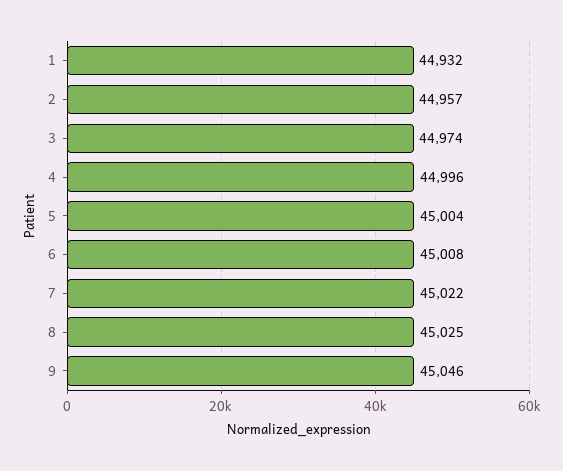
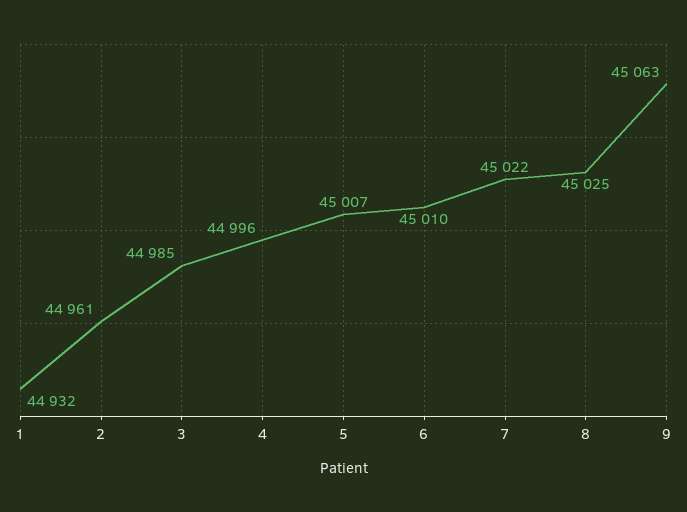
  {
    "1": 44932,
-   "2": 44957,
+   "2": 44961,
-   "3": 44974,
+   "3": 44985,
    "4": 44996,
-   "5": 45004,
+   "5": 45007,
-   "6": 45008,
+   "6": 45010,
    "7": 45022,
    "8": 45025,
-   "9": 45046
+   "9": 45063
  }

